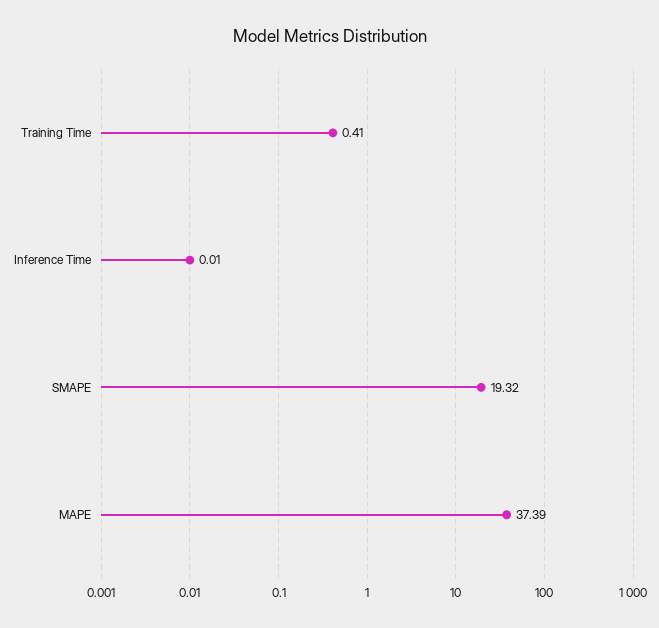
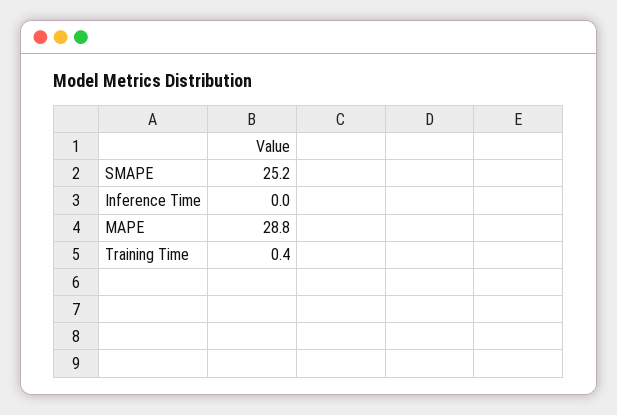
  {
    "Training Time": 0.41,
    "Inference Time": 0.01,
-   "SMAPE": 19.32,
+   "SMAPE": 25.2,
-   "MAPE": 37.39
+   "MAPE": 28.8
  }

